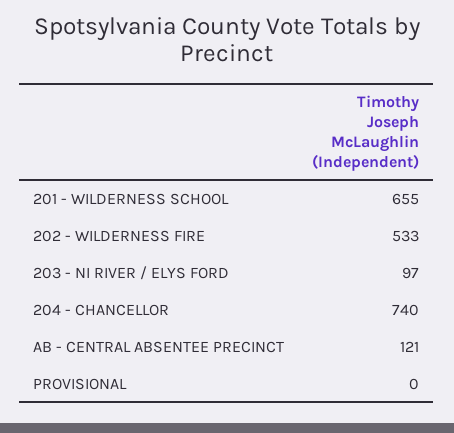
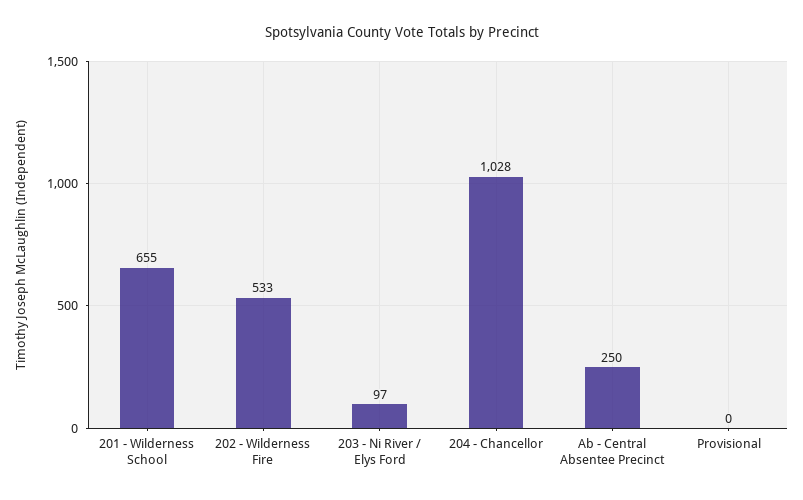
  {
    "201 - WILDERNESS SCHOOL": 655,
    "202 - WILDERNESS FIRE": 533,
    "203 - NI RIVER / ELYS FORD": 97,
-   "204 - CHANCELLOR": 740,
+   "204 - CHANCELLOR": 1028,
-   "AB - CENTRAL ABSENTEE PRECINCT": 121,
+   "AB - CENTRAL ABSENTEE PRECINCT": 250,
    "PROVISIONAL": 0
  }

